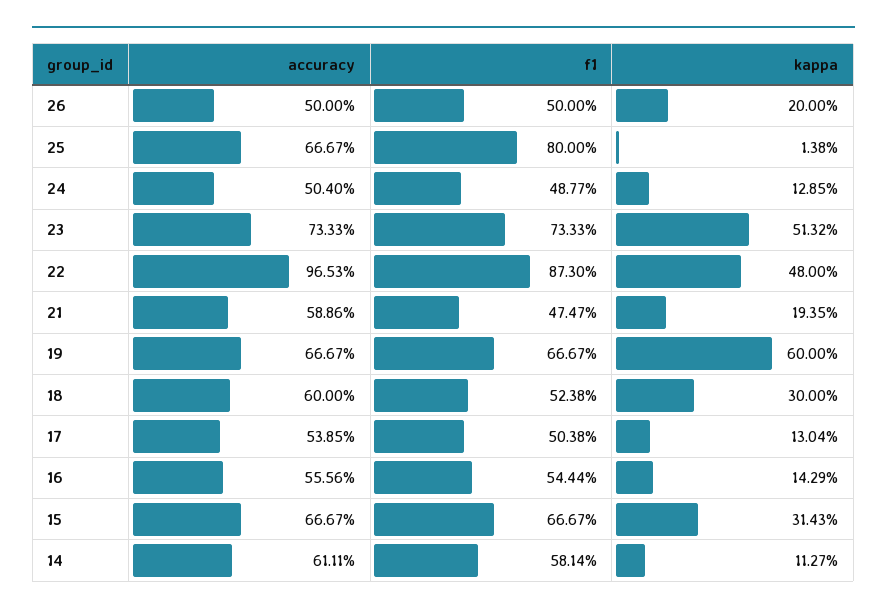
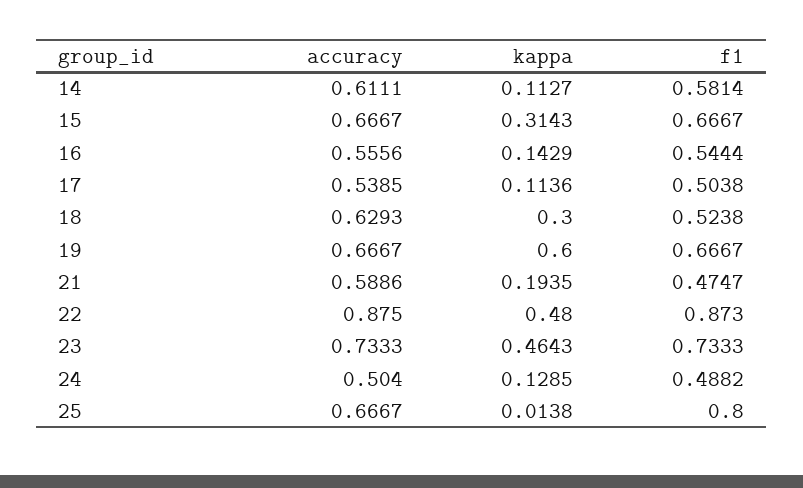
  {
    "accuracy": {
-     "26": 0.5,
      "25": 0.6667,
      "24": 0.504,
      "23": 0.7333,
-     "22": 0.9653,
+     "22": 0.875,
      "21": 0.5886,
      "19": 0.6667,
-     "18": 0.6,
+     "18": 0.6293,
      "17": 0.5385,
      "16": 0.5556,
      "15": 0.6667,
      "14": 0.6111
    },
    "f1": {
-     "26": 0.5,
      "25": 0.8,
-     "24": 0.4877,
+     "24": 0.4882,
      "23": 0.7333,
      "22": 0.873,
      "21": 0.4747,
      "19": 0.6667,
      "18": 0.5238,
      "17": 0.5038,
      "16": 0.5444,
      "15": 0.6667,
      "14": 0.5814
    },
    "kappa": {
-     "26": 0.2,
      "25": 0.0138,
      "24": 0.1285,
-     "23": 0.5132,
+     "23": 0.4643,
      "22": 0.48,
      "21": 0.1935,
      "19": 0.6,
      "18": 0.3,
-     "17": 0.1304,
+     "17": 0.1136,
      "16": 0.1429,
      "15": 0.3143,
      "14": 0.1127
    }
  }

